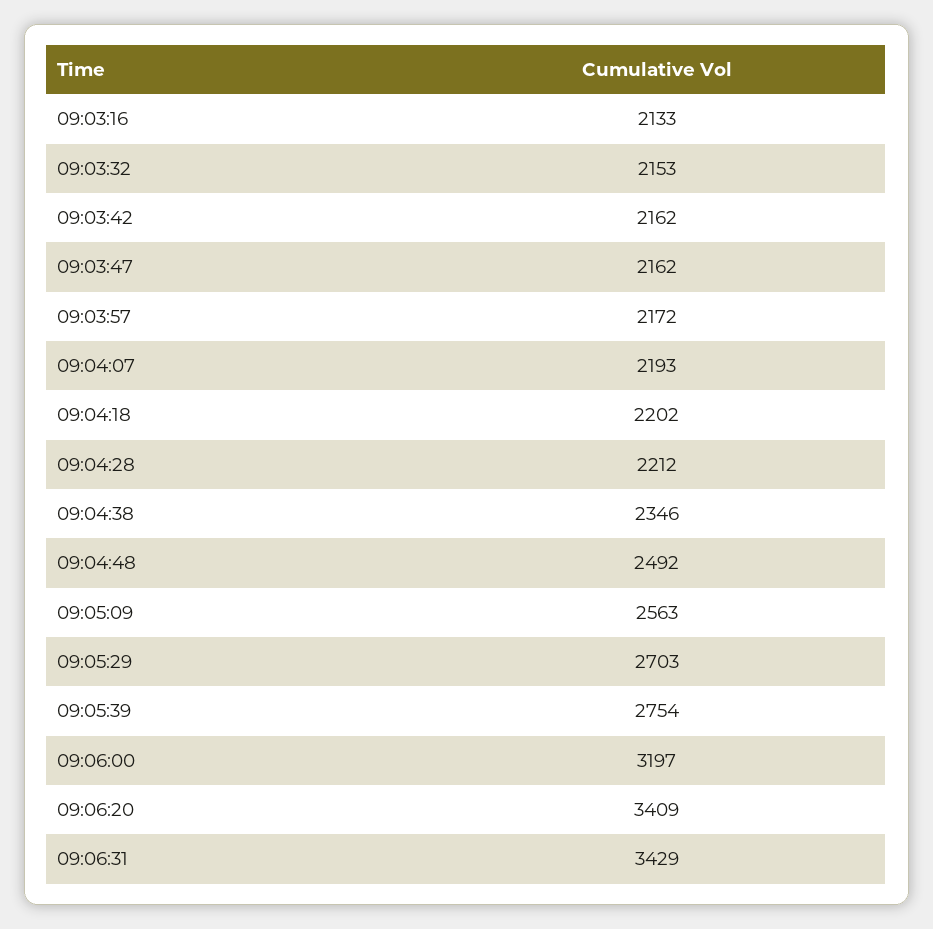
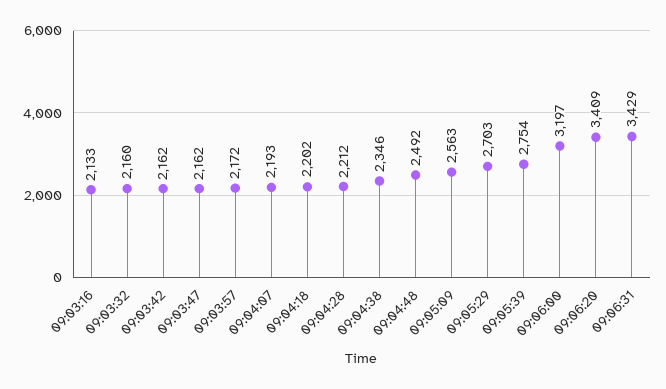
  {
    "09:03:16": 2133,
-   "09:03:32": 2153,
+   "09:03:32": 2160,
    "09:03:42": 2162,
    "09:03:47": 2162,
    "09:03:57": 2172,
    "09:04:07": 2193,
    "09:04:18": 2202,
    "09:04:28": 2212,
    "09:04:38": 2346,
    "09:04:48": 2492,
    "09:05:09": 2563,
    "09:05:29": 2703,
    "09:05:39": 2754,
    "09:06:00": 3197,
    "09:06:20": 3409,
    "09:06:31": 3429
  }

